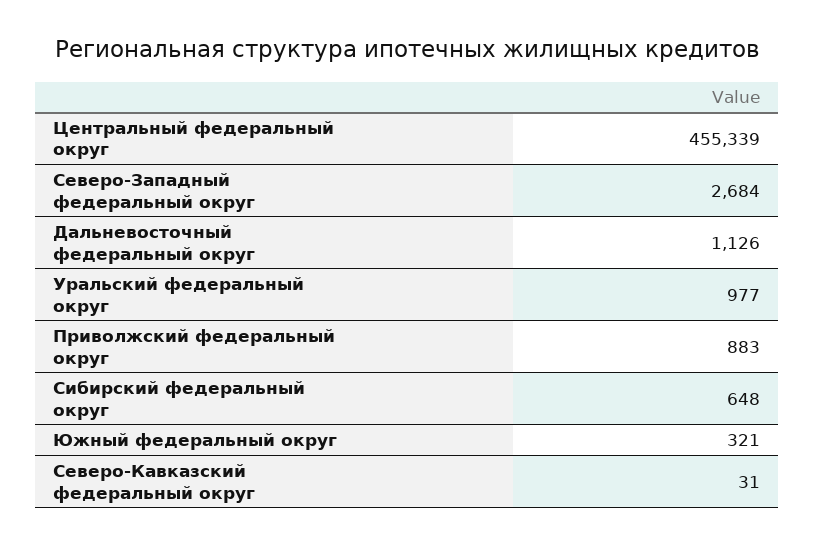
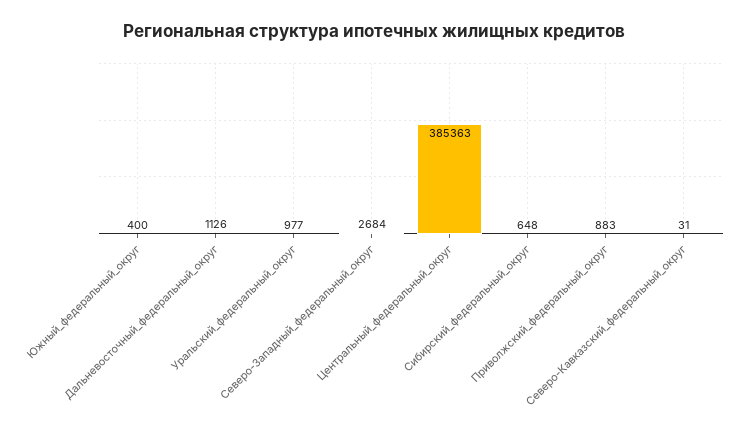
  {
-   "Центральный федеральный округ": 455339,
+   "Центральный федеральный округ": 385363,
    "Северо-Западный федеральный округ": 2684,
    "Дальневосточный федеральный округ": 1126,
    "Уральский федеральный округ": 977,
    "Приволжский федеральный округ": 883,
    "Сибирский федеральный округ": 648,
-   "Южный федеральный округ": 321,
+   "Южный федеральный округ": 400,
    "Северо-Кавказский федеральный округ": 31
  }

